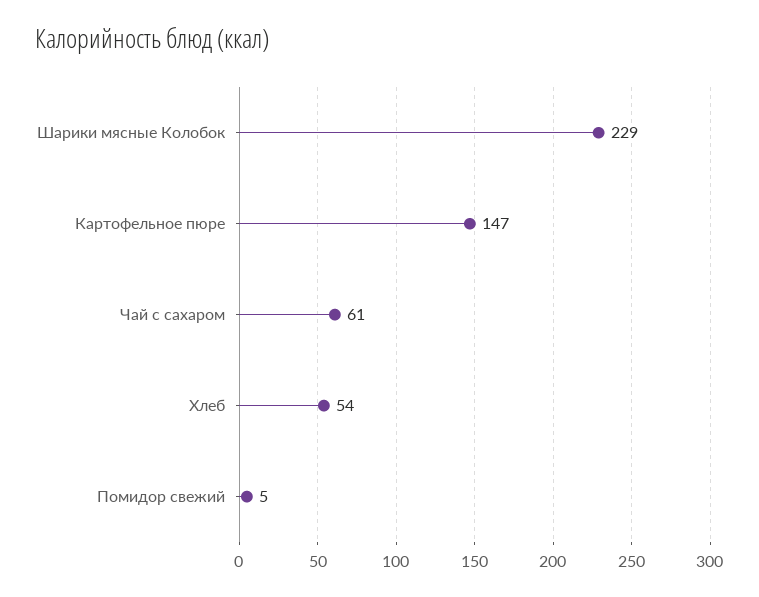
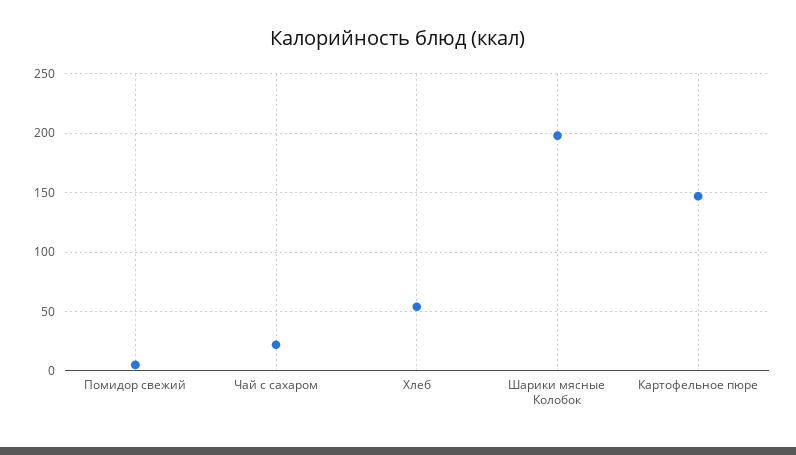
  {
-   "Шарики мясные Колобок": 229,
+   "Шарики мясные Колобок": 200,
    "Картофельное пюре": 147,
-   "Чай с сахаром": 61,
+   "Чай с сахаром": 20,
    "Хлеб": 54,
    "Помидор свежий": 5
  }

